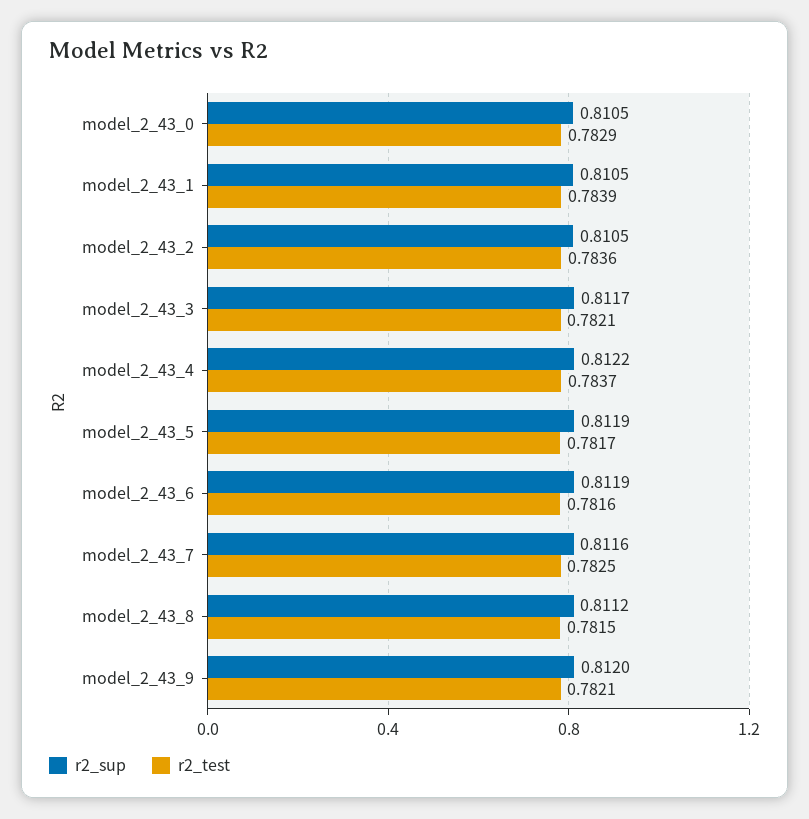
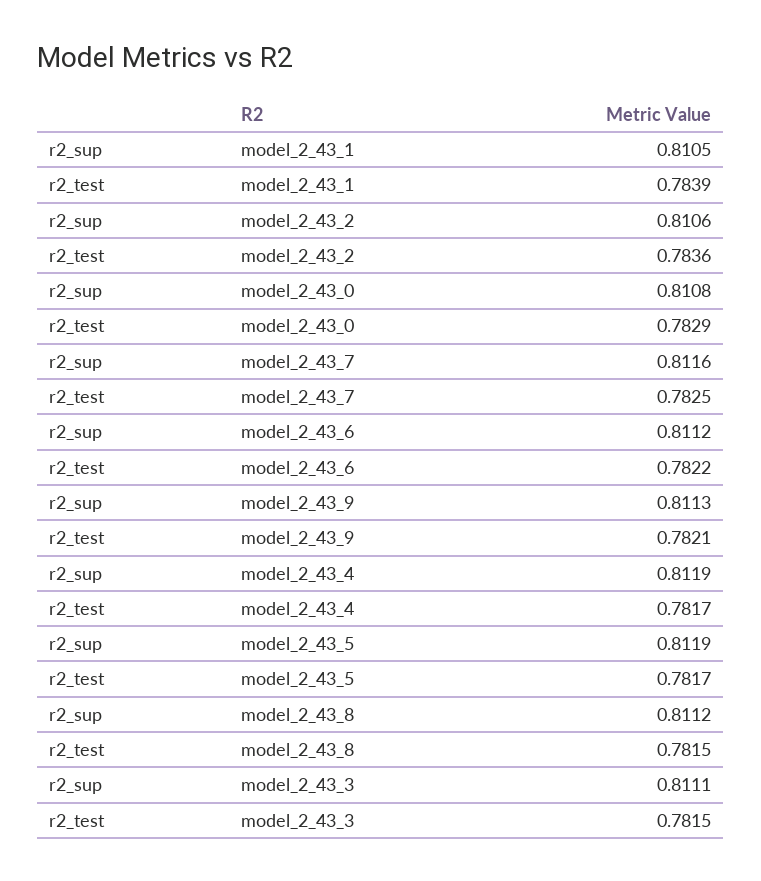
  {
    "r2_sup": {
-     "model_2_43_0": 0.8105,
+     "model_2_43_0": 0.8108,
      "model_2_43_1": 0.8105,
-     "model_2_43_2": 0.8105,
+     "model_2_43_2": 0.8106,
-     "model_2_43_3": 0.8117,
+     "model_2_43_3": 0.8111,
-     "model_2_43_4": 0.8122,
+     "model_2_43_4": 0.8119,
      "model_2_43_5": 0.8119,
-     "model_2_43_6": 0.8119,
+     "model_2_43_6": 0.8112,
      "model_2_43_7": 0.8116,
      "model_2_43_8": 0.8112,
-     "model_2_43_9": 0.812
+     "model_2_43_9": 0.8113
    },
    "r2_test": {
      "model_2_43_0": 0.7829,
      "model_2_43_1": 0.7839,
      "model_2_43_2": 0.7836,
-     "model_2_43_3": 0.7821,
+     "model_2_43_3": 0.7815,
-     "model_2_43_4": 0.7837,
+     "model_2_43_4": 0.7817,
      "model_2_43_5": 0.7817,
-     "model_2_43_6": 0.7816,
+     "model_2_43_6": 0.7822,
      "model_2_43_7": 0.7825,
      "model_2_43_8": 0.7815,
      "model_2_43_9": 0.7821
    }
  }

